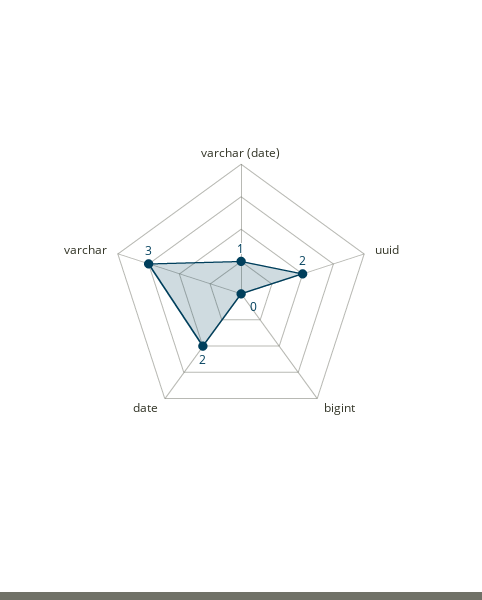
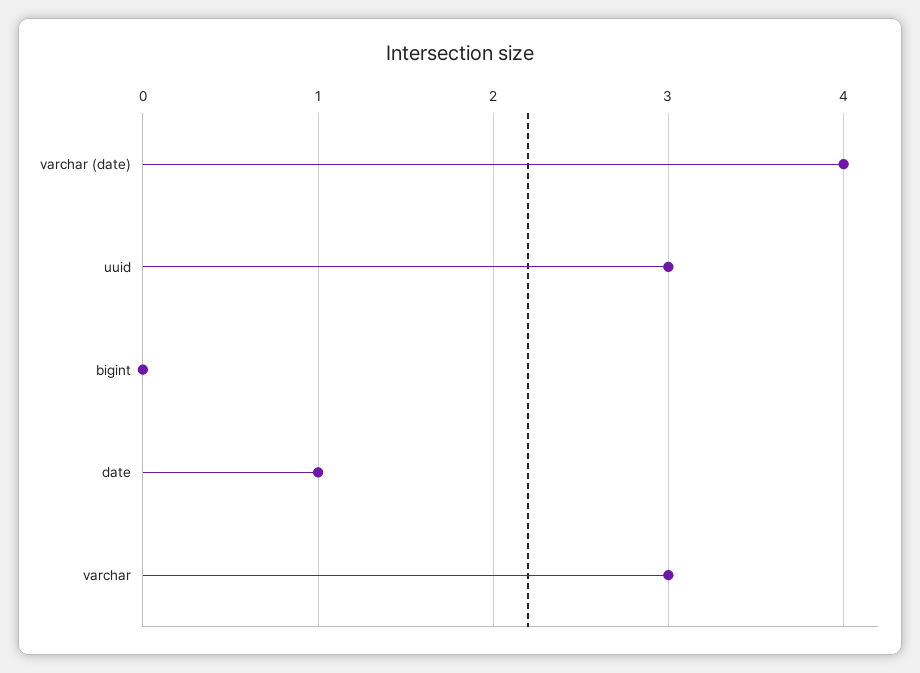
  {
-   "varchar (date)": 1,
+   "varchar (date)": 4,
-   "uuid": 2,
+   "uuid": 3,
    "bigint": 0,
-   "date": 2,
+   "date": 1,
    "varchar": 3
  }

